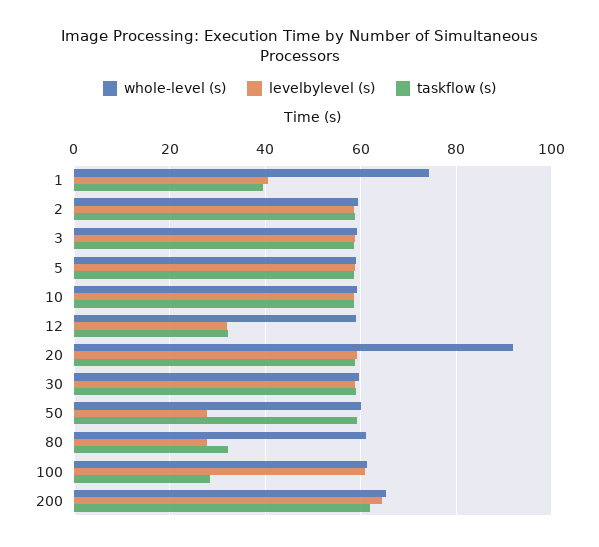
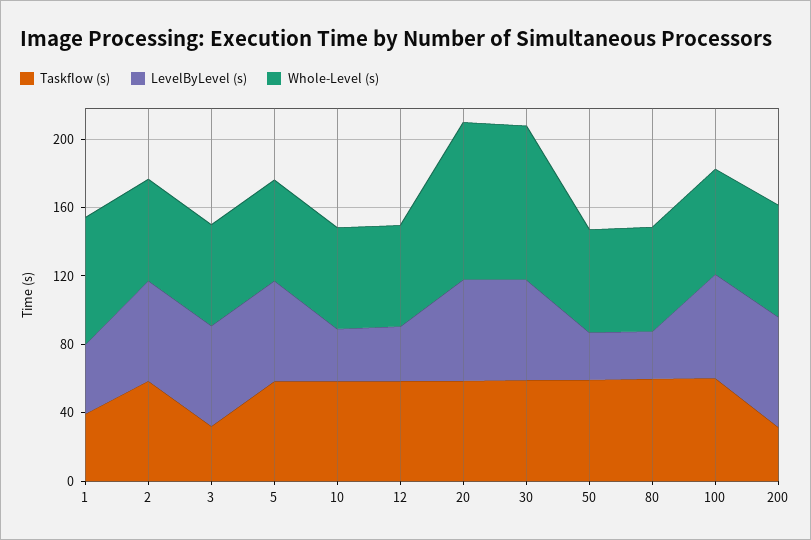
  {
    "whole-level (s)": {
      "1": 74,
      "2": 60,
      "3": 60,
      "5": 58,
      "10": 60,
      "12": 60,
      "20": 92,
-     "30": 60,
+     "30": 90,
      "50": 60,
      "80": 62,
      "100": 62,
      "200": 66
    },
    "levelbylevel (s)": {
      "1": 40,
      "2": 58,
      "3": 58,
      "5": 58,
-     "10": 58,
+     "10": 30,
      "12": 32,
      "20": 60,
      "30": 58,
      "50": 28,
      "80": 28,
      "100": 60,
      "200": 64
    },
    "taskflow (s)": {
      "1": 40,
      "2": 58,
-     "3": 58,
+     "3": 30,
      "5": 58,
      "10": 58,
-     "12": 32,
+     "12": 60,
      "20": 58,
      "30": 60,
      "50": 60,
-     "80": 32,
+     "80": 60,
-     "100": 28,
+     "100": 60,
-     "200": 62
+     "200": 30
    }
  }

